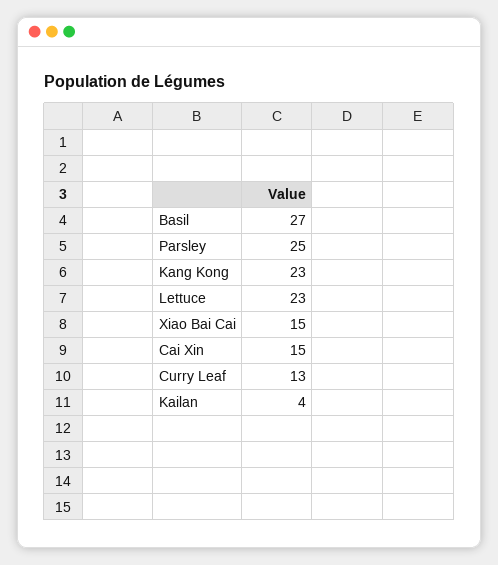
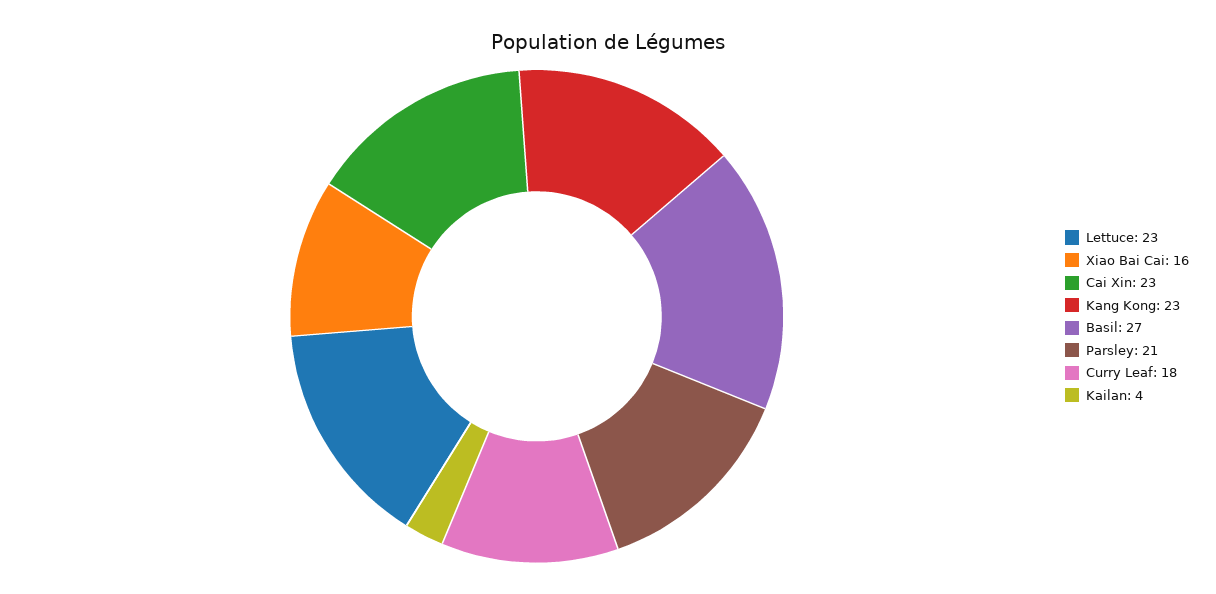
  {
    "Basil": 27,
-   "Parsley": 25,
+   "Parsley": 21,
    "Kang Kong": 23,
    "Lettuce": 23,
-   "Xiao Bai Cai": 15,
+   "Xiao Bai Cai": 16,
-   "Cai Xin": 15,
+   "Cai Xin": 23,
-   "Curry Leaf": 13,
+   "Curry Leaf": 18,
    "Kailan": 4
  }

